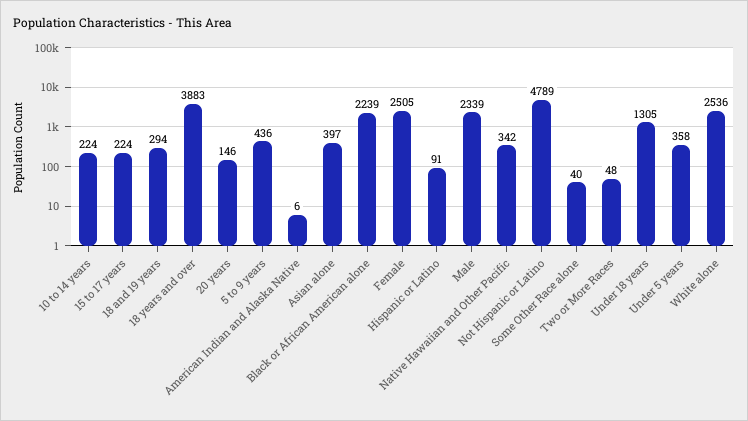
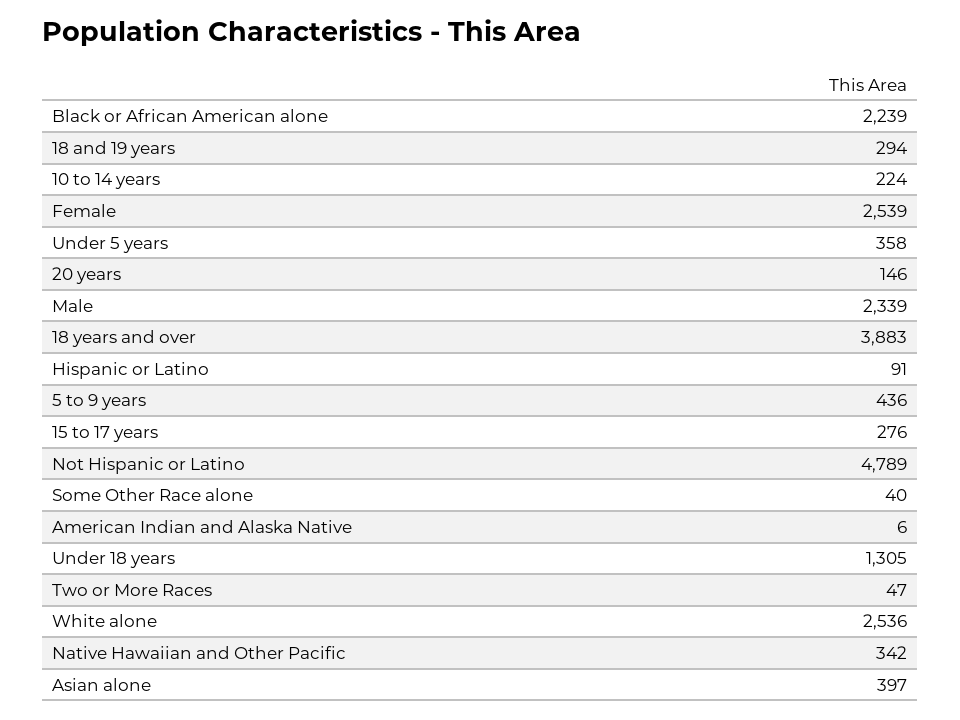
  {
    "10 to 14 years": 224,
-   "15 to 17 years": 224,
+   "15 to 17 years": 276,
    "18 and 19 years": 294,
    "18 years and over": 3883,
    "20 years": 146,
    "5 to 9 years": 436,
    "American Indian and Alaska Native": 6,
    "Asian alone": 397,
    "Black or African American alone": 2239,
-   "Female": 2505,
+   "Female": 2539,
    "Hispanic or Latino": 91,
    "Male": 2339,
    "Native Hawaiian and Other Pacific": 342,
    "Not Hispanic or Latino": 4789,
    "Some Other Race alone": 40,
-   "Two or More Races": 48,
+   "Two or More Races": 47,
    "Under 18 years": 1305,
    "Under 5 years": 358,
    "White alone": 2536
  }

